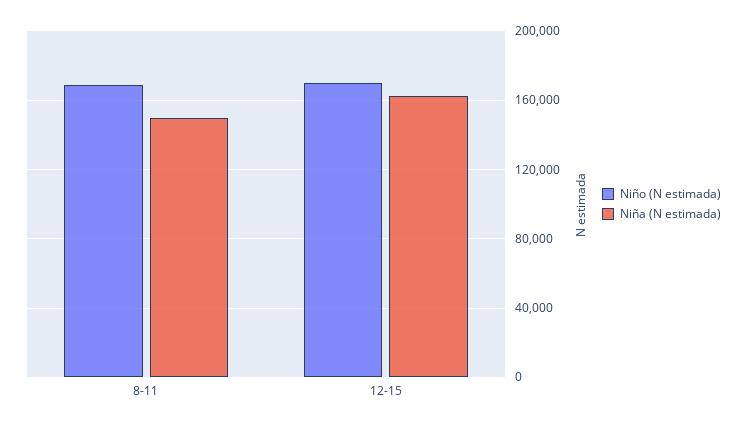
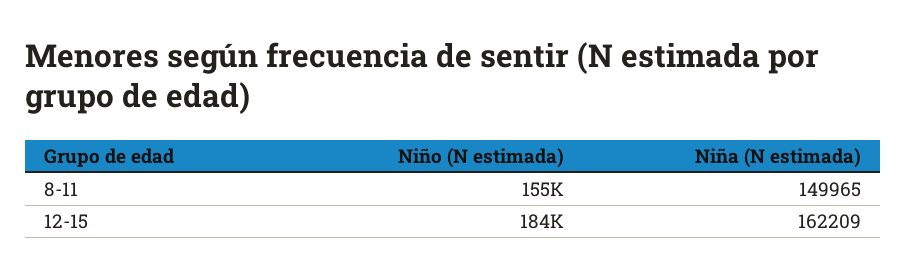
  {
    "Niño (N estimada)": {
-     "8-11": 170000,
+     "8-11": 155000,
-     "12-15": 170000
+     "12-15": 184000
    },
    "Niña (N estimada)": {
      "8-11": 149965,
      "12-15": 162209
    }
  }

